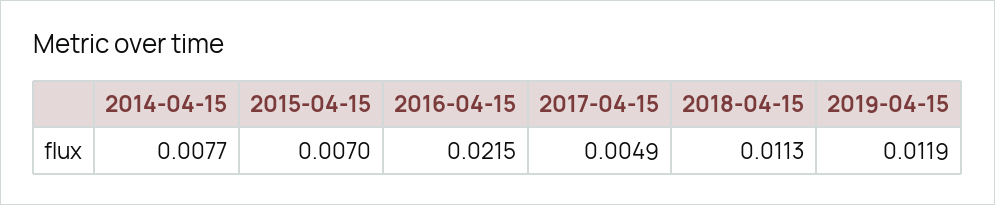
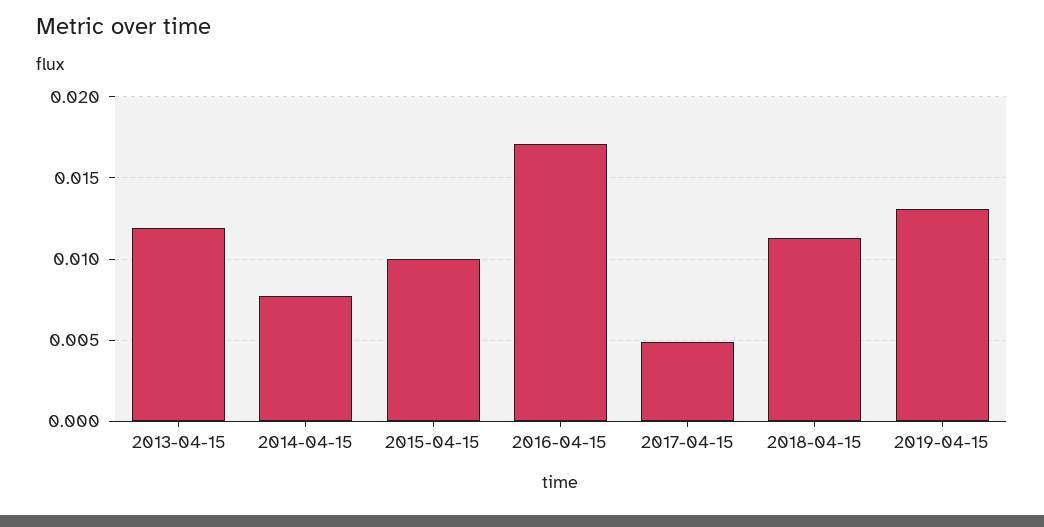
  {
    "2014-04-15": 0.0077,
-   "2015-04-15": 0.007,
+   "2015-04-15": 0.01,
-   "2016-04-15": 0.0215,
+   "2016-04-15": 0.017,
    "2017-04-15": 0.0049,
    "2018-04-15": 0.0113,
-   "2019-04-15": 0.0119
+   "2019-04-15": 0.013,
+   "2013-04-15": 0.012
  }

